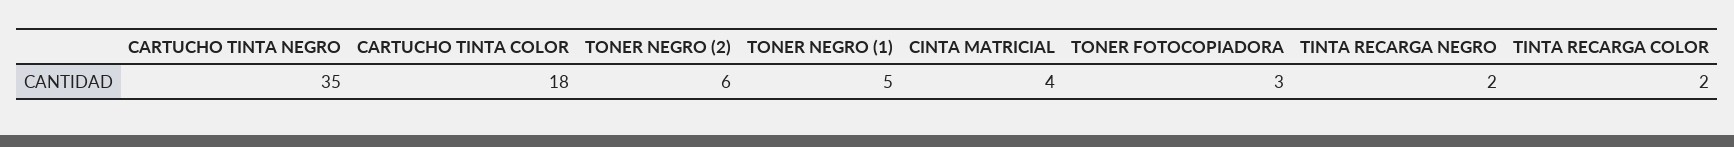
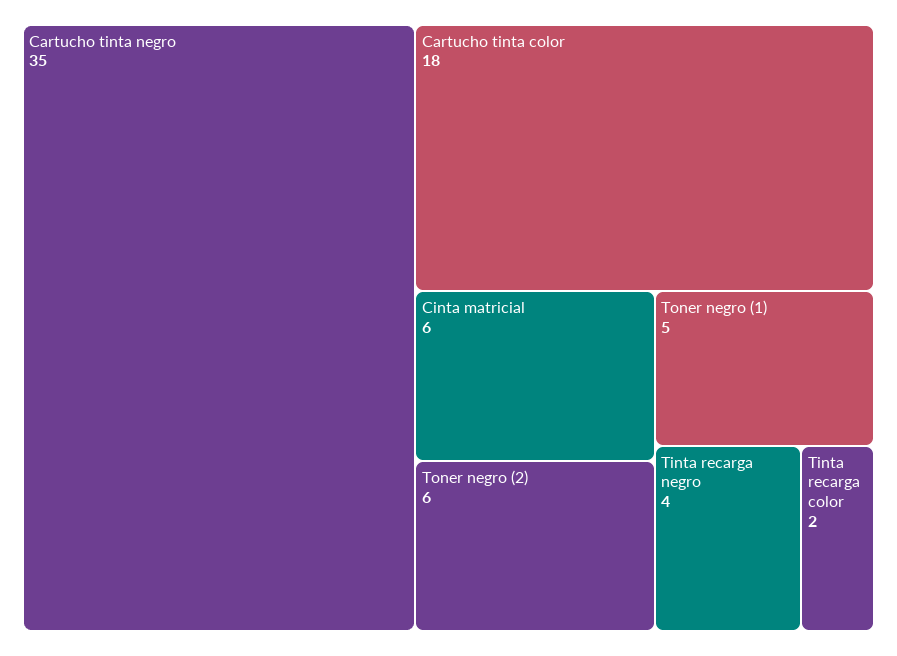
  {
    "CARTUCHO TINTA NEGRO": 35,
    "CARTUCHO TINTA COLOR": 18,
    "TONER NEGRO (2)": 6,
    "TONER NEGRO (1)": 5,
-   "CINTA MATRICIAL": 4,
+   "CINTA MATRICIAL": 6,
-   "TONER FOTOCOPIADORA": 3,
-   "TINTA RECARGA NEGRO": 2,
+   "TINTA RECARGA NEGRO": 4,
    "TINTA RECARGA COLOR": 2
  }

